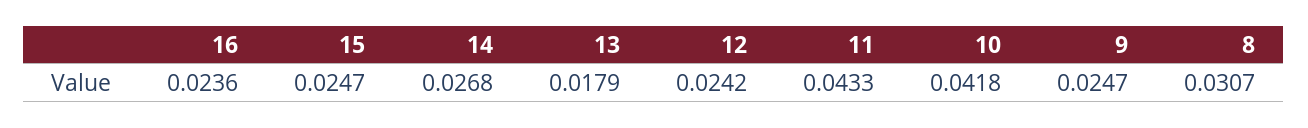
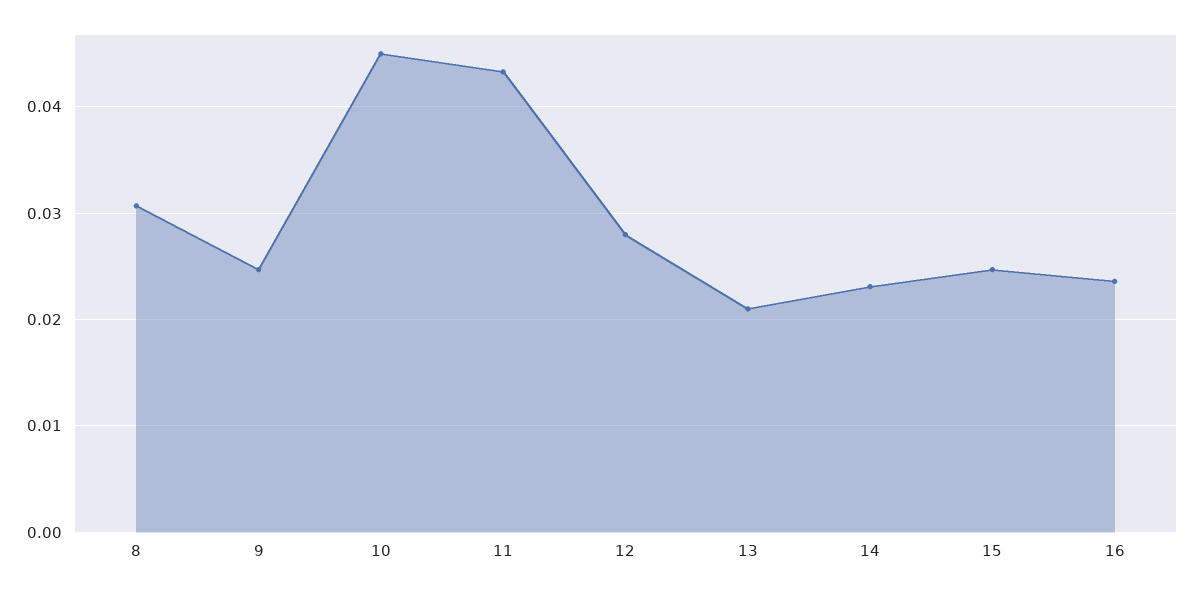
  {
    "16": 0.0236,
    "15": 0.0247,
-   "14": 0.0268,
+   "14": 0.023,
-   "13": 0.0179,
+   "13": 0.021,
-   "12": 0.0242,
+   "12": 0.028,
    "11": 0.0433,
-   "10": 0.0418,
+   "10": 0.045,
    "9": 0.0247,
    "8": 0.0307
  }

